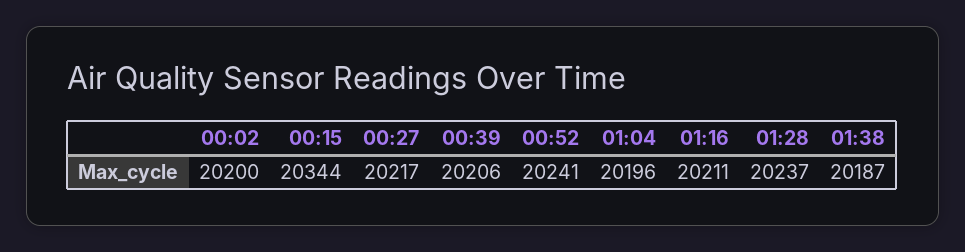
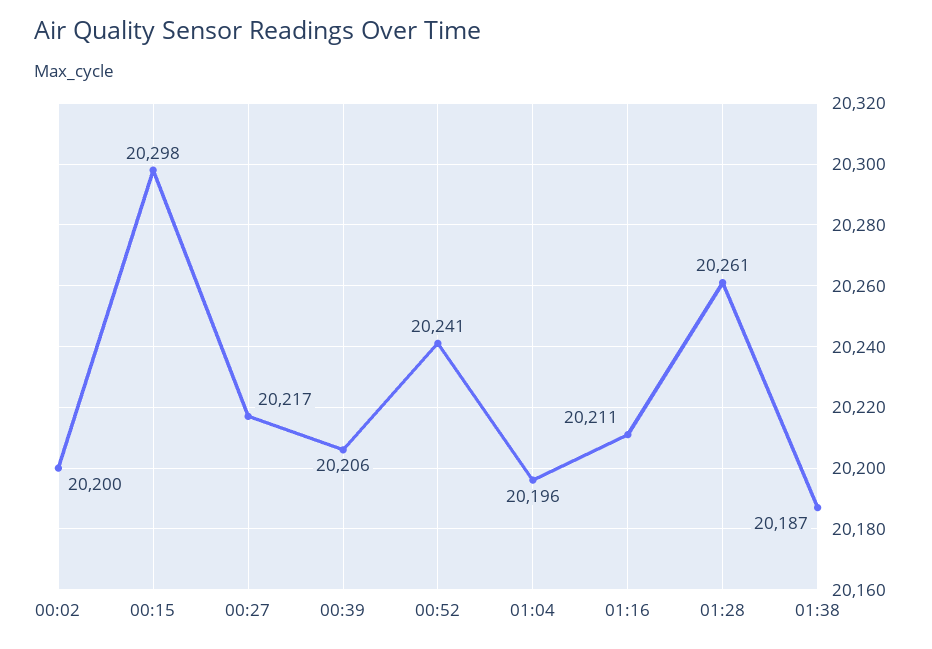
  {
    "00:02": 20200,
-   "00:15": 20344,
+   "00:15": 20298,
    "00:27": 20217,
    "00:39": 20206,
    "00:52": 20241,
    "01:04": 20196,
    "01:16": 20211,
-   "01:28": 20237,
+   "01:28": 20261,
    "01:38": 20187
  }

